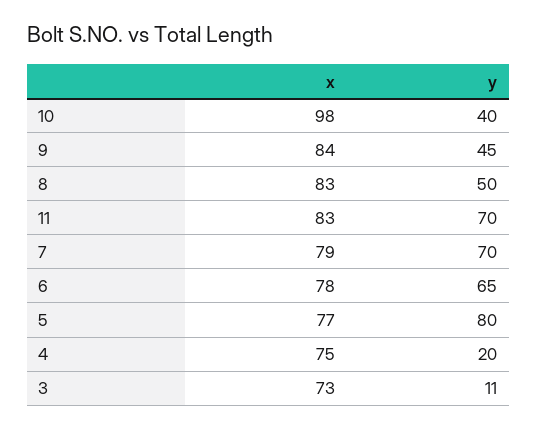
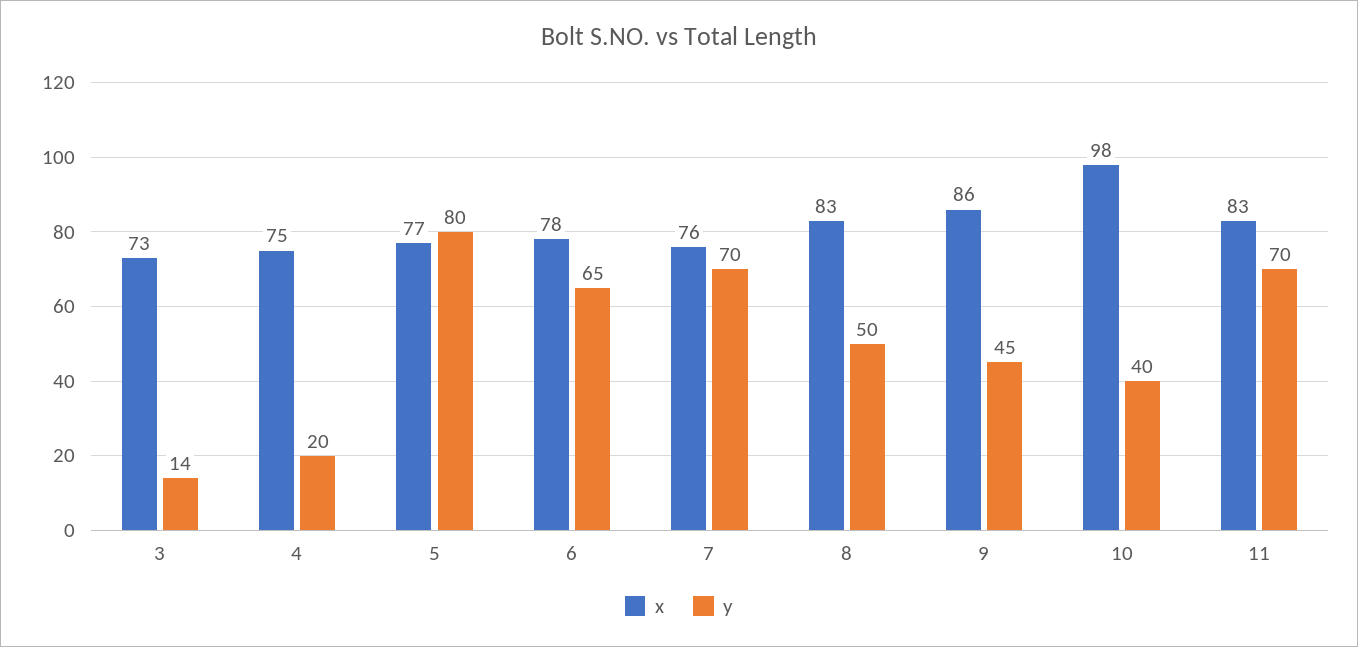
  {
    "x": {
      "10": 98,
-     "9": 84,
+     "9": 86,
      "8": 83,
      "11": 83,
-     "7": 79,
+     "7": 76,
      "6": 78,
      "5": 77,
      "4": 75,
      "3": 73
    },
    "y": {
      "10": 40,
      "9": 45,
      "8": 50,
      "11": 70,
      "7": 70,
      "6": 65,
      "5": 80,
      "4": 20,
-     "3": 11
+     "3": 14
    }
  }

